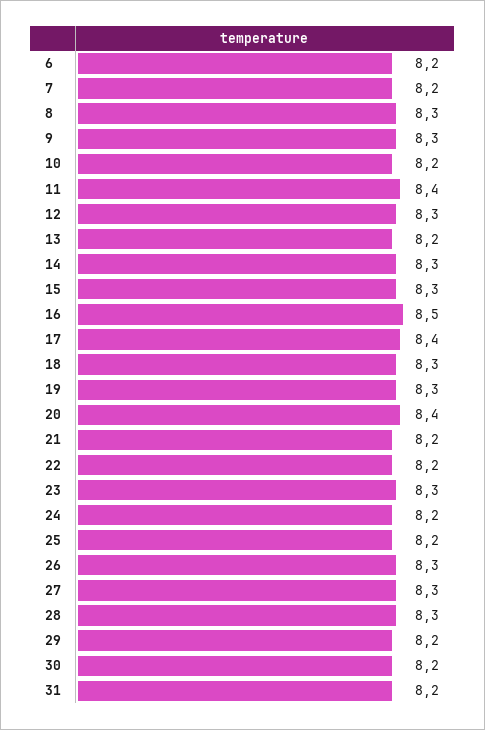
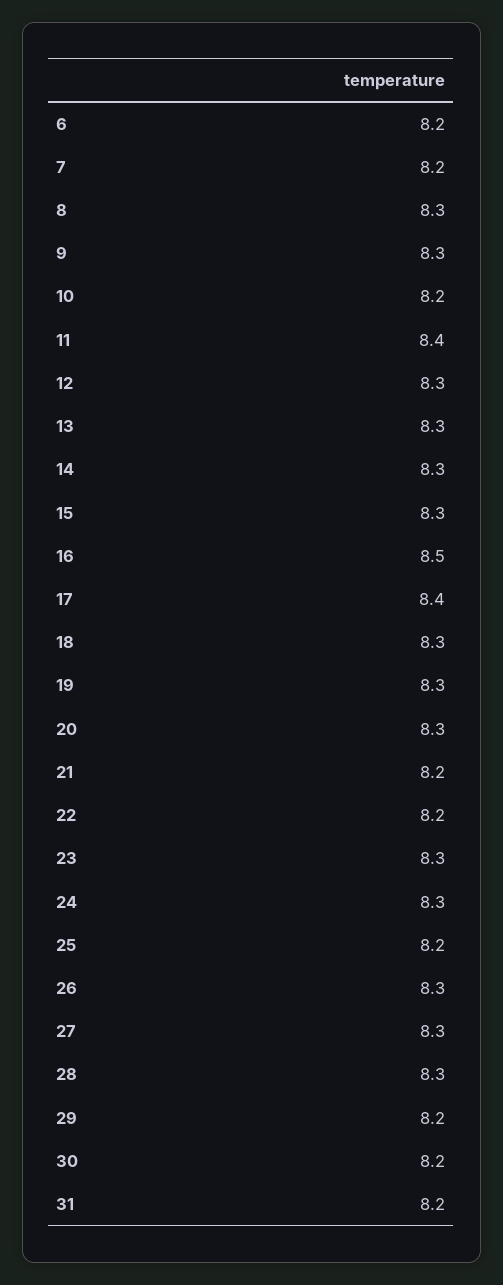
  {
    "6": 8.2,
    "7": 8.2,
    "8": 8.3,
    "9": 8.3,
    "10": 8.2,
    "11": 8.4,
    "12": 8.3,
-   "13": 8.2,
+   "13": 8.3,
    "14": 8.3,
    "15": 8.3,
    "16": 8.5,
    "17": 8.4,
    "18": 8.3,
    "19": 8.3,
-   "20": 8.4,
+   "20": 8.3,
    "21": 8.2,
    "22": 8.2,
    "23": 8.3,
-   "24": 8.2,
+   "24": 8.3,
    "25": 8.2,
    "26": 8.3,
    "27": 8.3,
    "28": 8.3,
    "29": 8.2,
    "30": 8.2,
    "31": 8.2
  }

